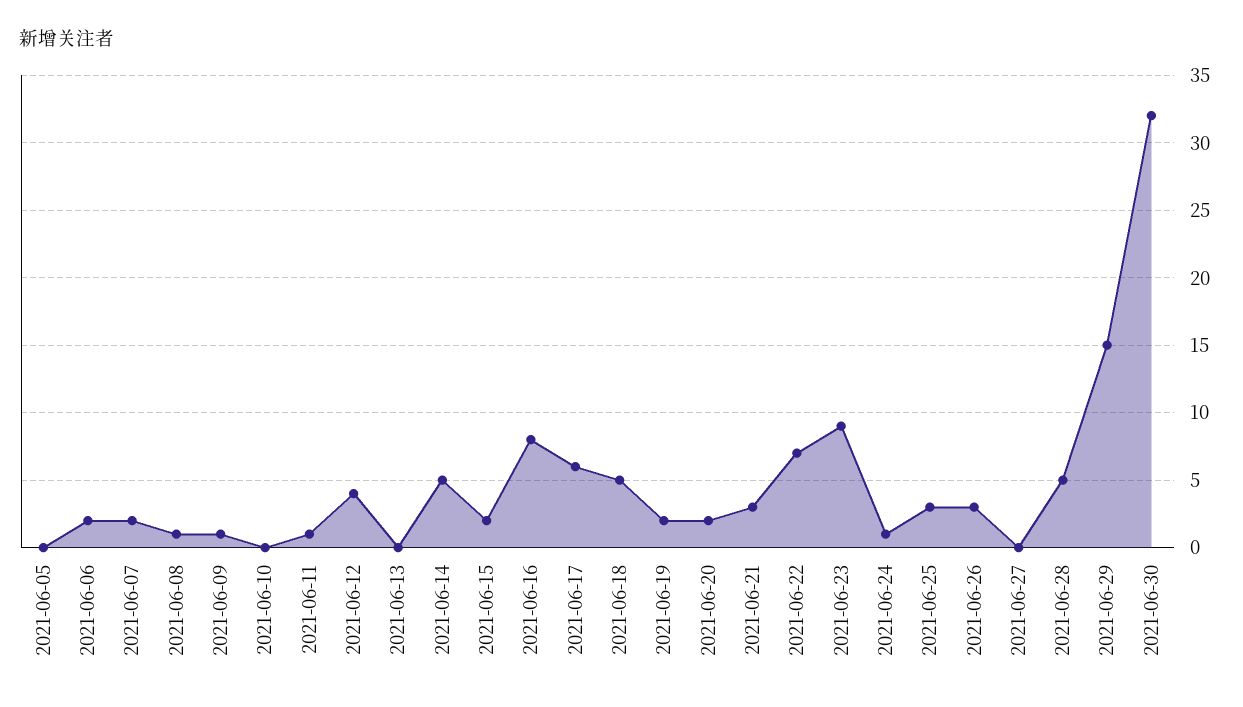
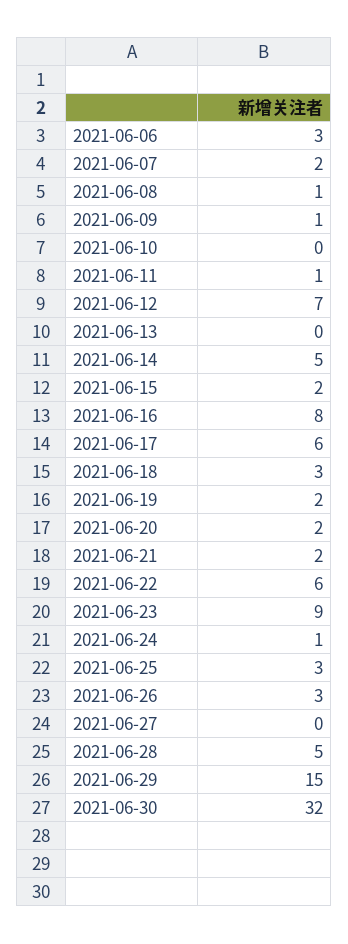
  {
-   "2021-06-05": 0,
-   "2021-06-06": 2,
+   "2021-06-06": 3,
    "2021-06-07": 2,
    "2021-06-08": 1,
    "2021-06-09": 1,
    "2021-06-10": 0,
    "2021-06-11": 1,
-   "2021-06-12": 4,
+   "2021-06-12": 7,
    "2021-06-13": 0,
    "2021-06-14": 5,
    "2021-06-15": 2,
    "2021-06-16": 8,
    "2021-06-17": 6,
-   "2021-06-18": 5,
+   "2021-06-18": 3,
    "2021-06-19": 2,
    "2021-06-20": 2,
-   "2021-06-21": 3,
+   "2021-06-21": 2,
-   "2021-06-22": 7,
+   "2021-06-22": 6,
    "2021-06-23": 9,
    "2021-06-24": 1,
    "2021-06-25": 3,
    "2021-06-26": 3,
    "2021-06-27": 0,
    "2021-06-28": 5,
    "2021-06-29": 15,
    "2021-06-30": 32
  }

